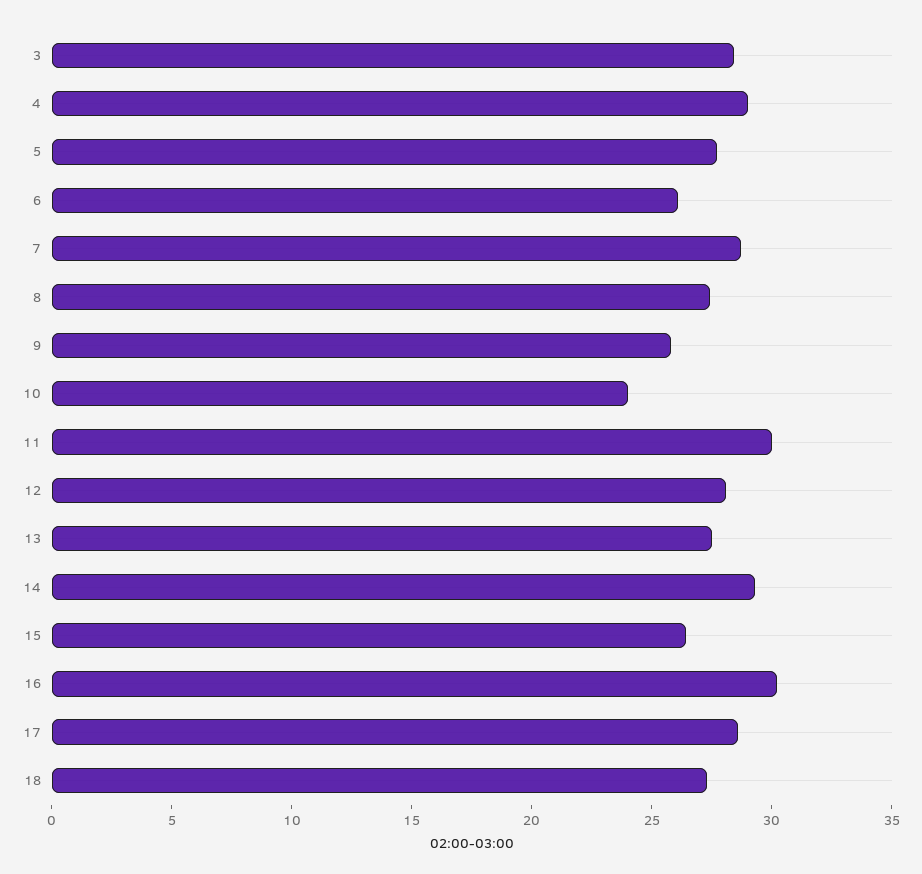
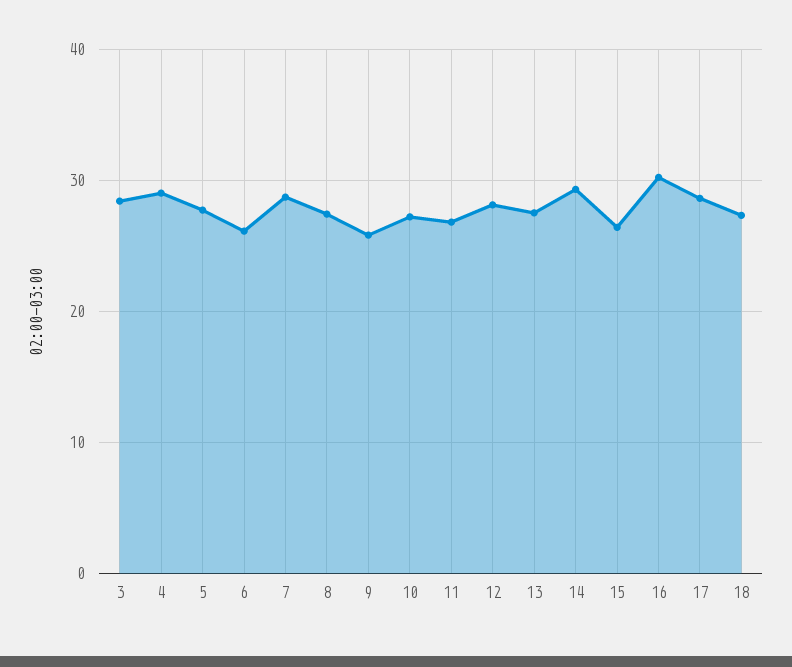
  {
    "3": 28,
    "4": 29,
    "5": 28,
    "6": 26,
    "7": 29,
    "8": 27,
    "9": 26,
-   "10": 24,
+   "10": 27,
-   "11": 30,
+   "11": 27,
    "12": 28,
    "13": 28,
    "14": 29,
    "15": 26,
    "16": 30,
    "17": 29,
    "18": 27
  }

